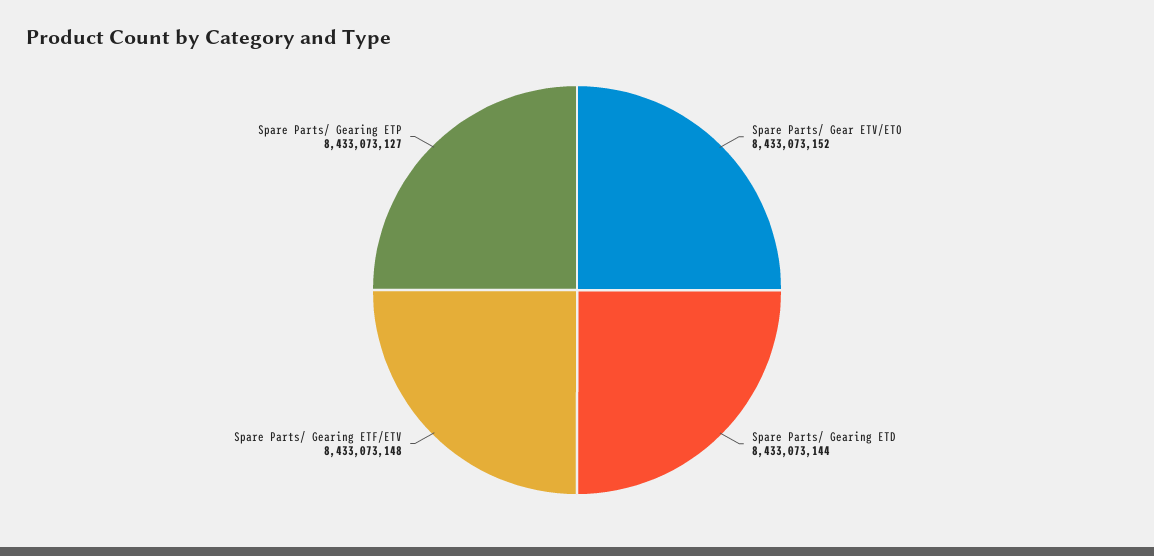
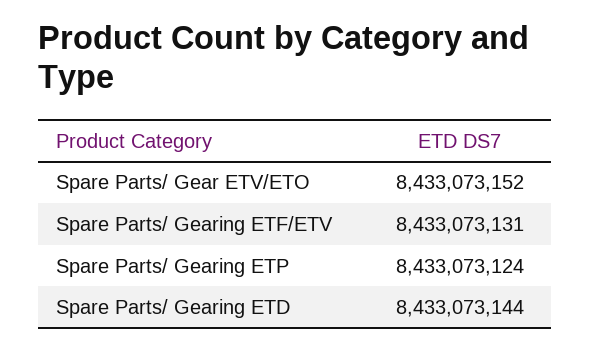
  {
    "Spare Parts/ Gear ETV/ETO": 8433073152,
    "Spare Parts/ Gearing ETD": 8433073144,
-   "Spare Parts/ Gearing ETF/ETV": 8433073148,
+   "Spare Parts/ Gearing ETF/ETV": 8433073131,
-   "Spare Parts/ Gearing ETP": 8433073127
+   "Spare Parts/ Gearing ETP": 8433073124
  }

